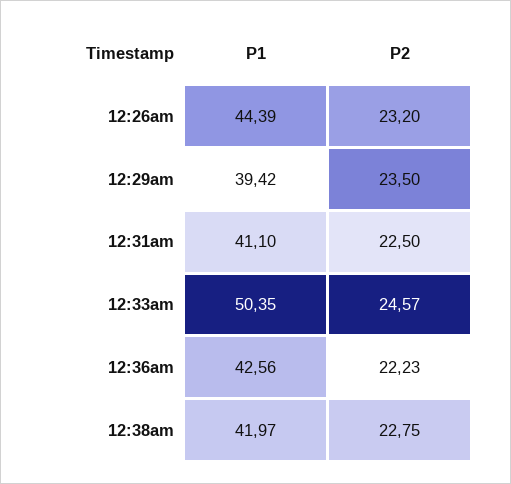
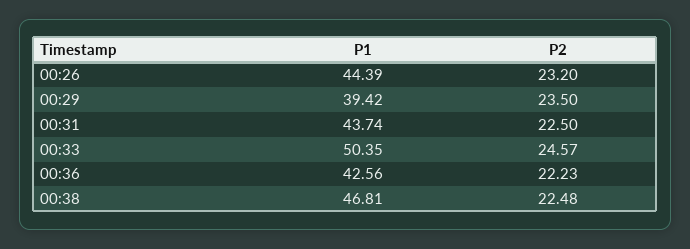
  {
    "P1": {
      "12:26am": 44.39,
      "12:29am": 39.42,
-     "12:31am": 41.1,
+     "12:31am": 43.74,
      "12:33am": 50.35,
      "12:36am": 42.56,
-     "12:38am": 41.97
+     "12:38am": 46.81
    },
    "P2": {
      "12:26am": 23.2,
      "12:29am": 23.5,
      "12:31am": 22.5,
      "12:33am": 24.57,
      "12:36am": 22.23,
-     "12:38am": 22.75
+     "12:38am": 22.48
    }
  }

